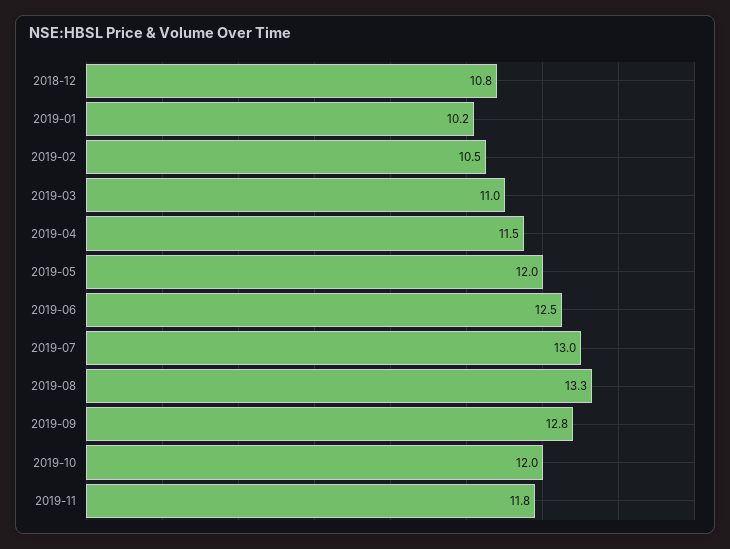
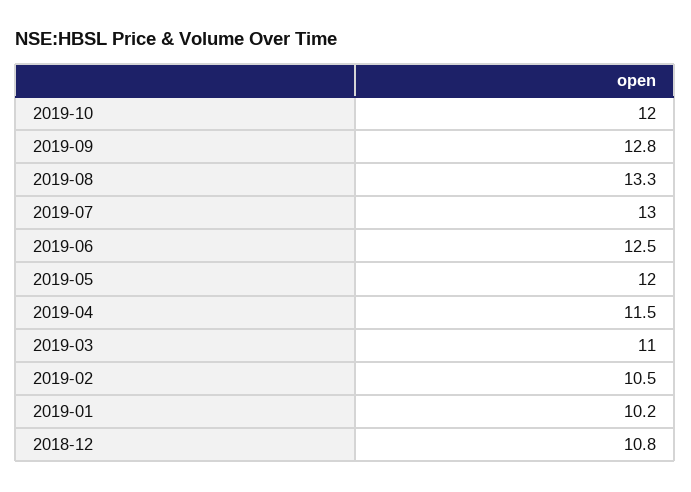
  {
    "2018-12": 10.8,
    "2019-01": 10.2,
    "2019-02": 10.5,
    "2019-03": 11,
    "2019-04": 11.5,
    "2019-05": 12,
    "2019-06": 12.5,
    "2019-07": 13,
    "2019-08": 13.3,
    "2019-09": 12.8,
-   "2019-10": 12,
+   "2019-10": 12
-   "2019-11": 11.8
  }

